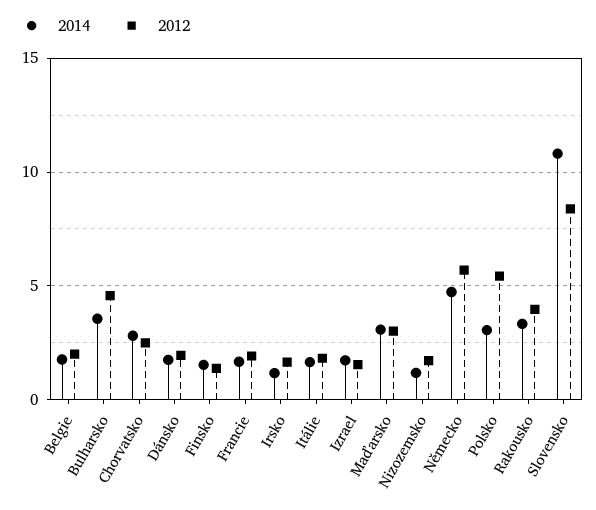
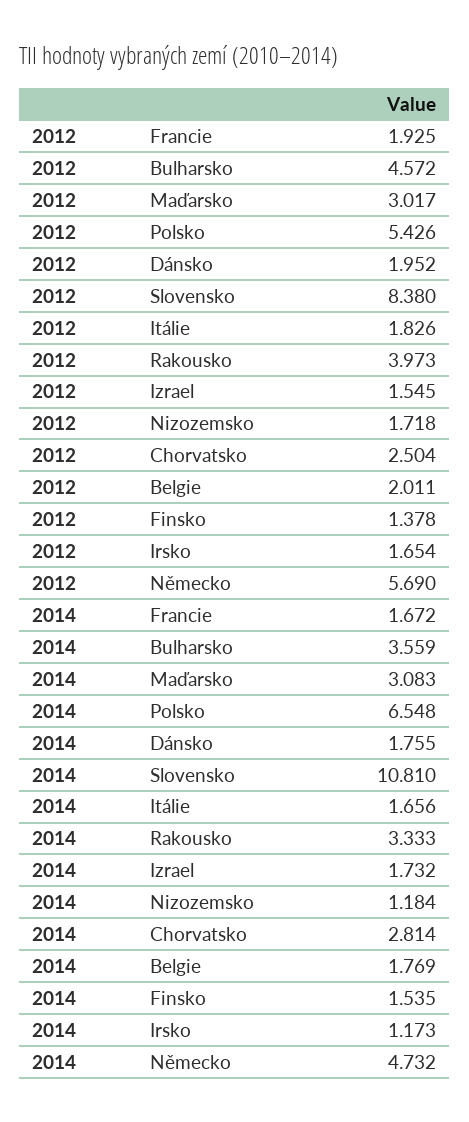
  {
    "2014": {
      "Belgie": 1.769,
      "Bulharsko": 3.559,
      "Chorvatsko": 2.814,
      "Dánsko": 1.755,
      "Finsko": 1.535,
      "Francie": 1.672,
      "Irsko": 1.173,
      "Itálie": 1.656,
      "Izrael": 1.732,
      "Maďarsko": 3.083,
      "Nizozemsko": 1.184,
      "Německo": 4.732,
-     "Polsko": 3,
+     "Polsko": 6.548,
      "Rakousko": 3.333,
      "Slovensko": 10.81
    },
    "2012": {
      "Belgie": 2.011,
      "Bulharsko": 4.572,
      "Chorvatsko": 2.504,
      "Dánsko": 1.952,
      "Finsko": 1.378,
      "Francie": 1.925,
      "Irsko": 1.654,
      "Itálie": 1.826,
      "Izrael": 1.545,
      "Maďarsko": 3.017,
      "Nizozemsko": 1.718,
      "Německo": 5.69,
      "Polsko": 5.426,
      "Rakousko": 3.973,
      "Slovensko": 8.38
    }
  }

